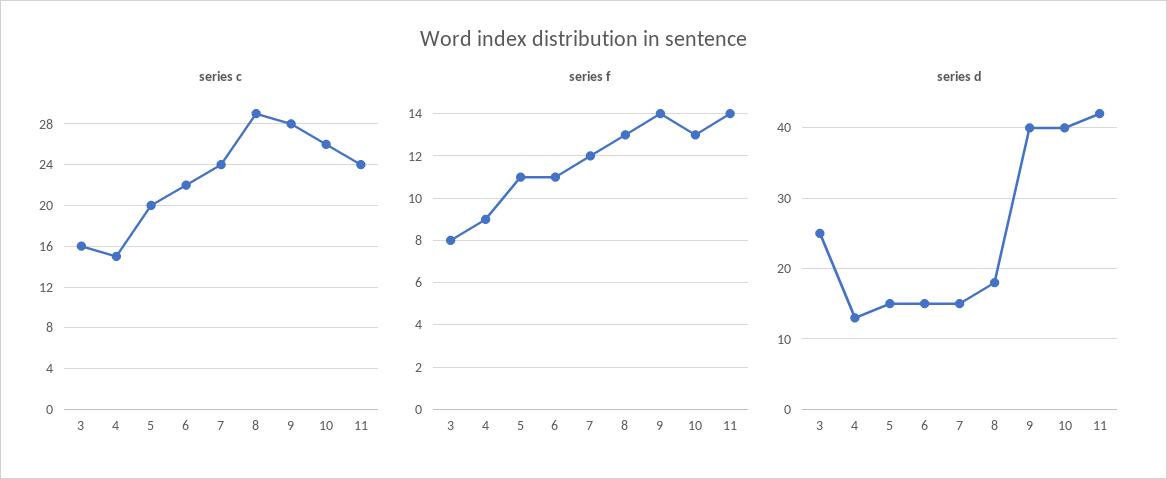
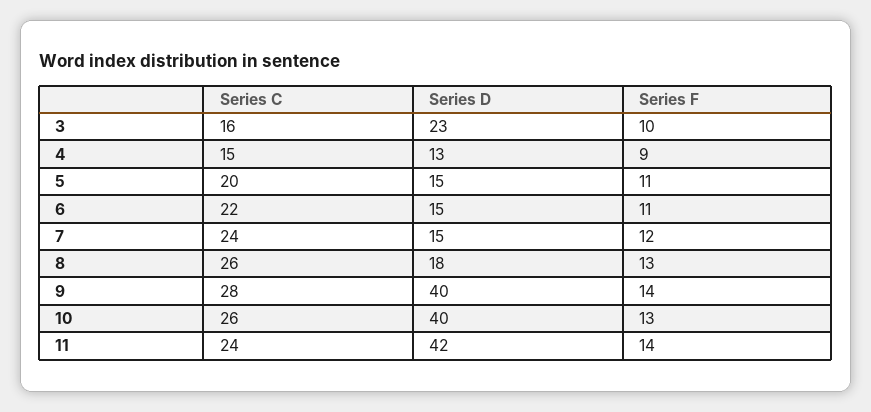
  {
    "series c": {
      "3": 16,
      "4": 15,
      "5": 20,
      "6": 22,
      "7": 24,
-     "8": 29,
+     "8": 26,
      "9": 28,
      "10": 26,
      "11": 24
    },
    "series f": {
-     "3": 8,
+     "3": 10,
      "4": 9,
      "5": 11,
      "6": 11,
      "7": 12,
      "8": 13,
      "9": 14,
      "10": 13,
      "11": 14
    },
    "series d": {
-     "3": 25,
+     "3": 23,
      "4": 13,
      "5": 15,
      "6": 15,
      "7": 15,
      "8": 18,
      "9": 40,
      "10": 40,
      "11": 42
    }
  }

